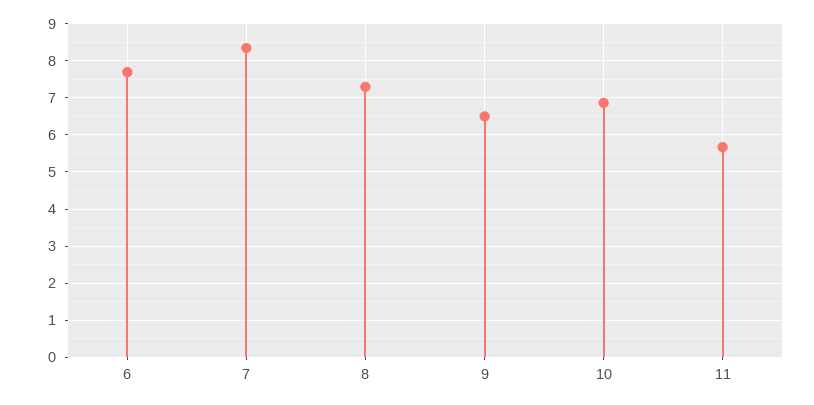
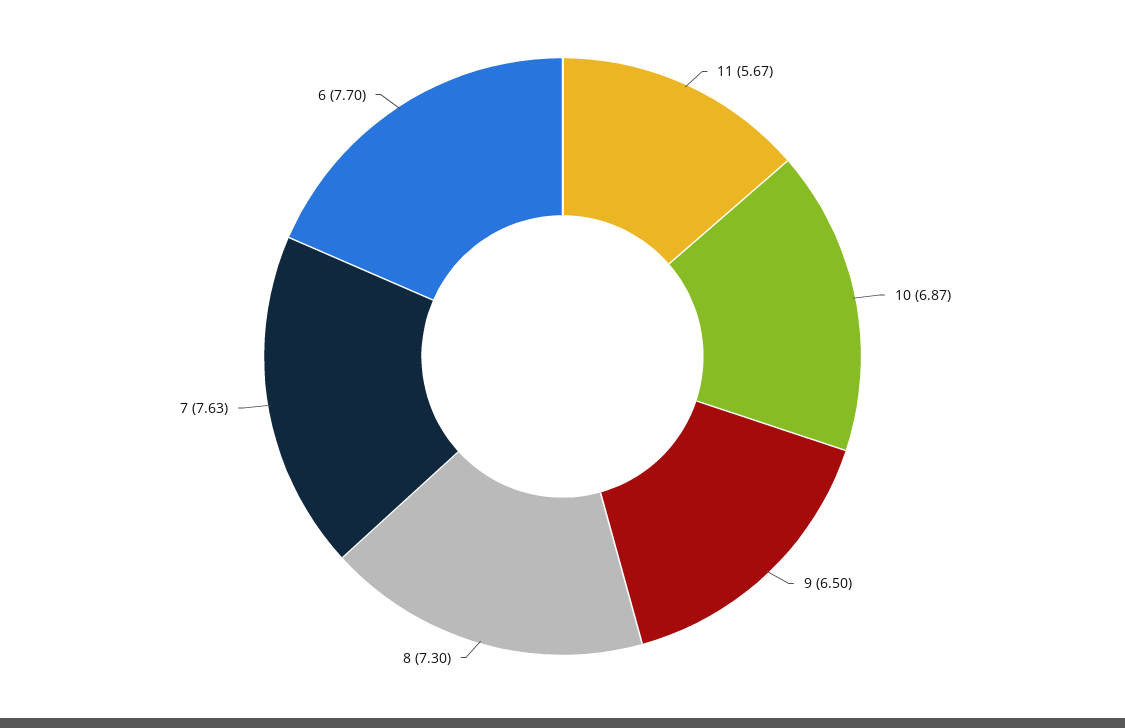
  {
    "6": 7.7,
-   "7": 8.4,
+   "7": 7.63,
    "8": 7.3,
    "9": 6.5,
    "10": 6.87,
    "11": 5.67
  }

